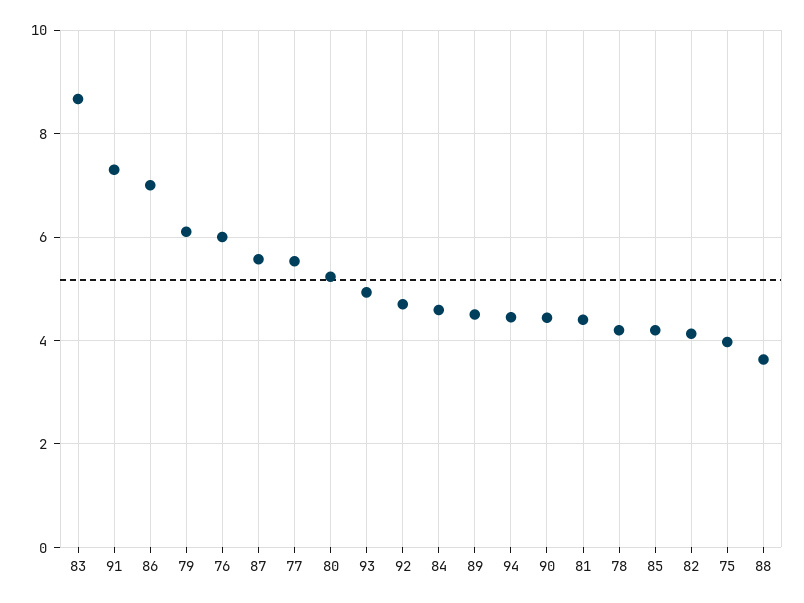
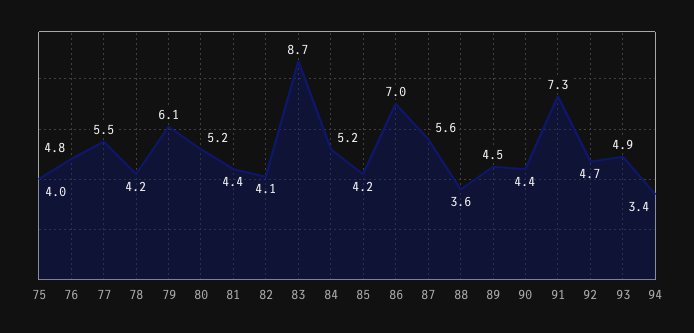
  {
    "83": 8.7,
    "91": 7.3,
    "86": 7,
    "79": 6.1,
-   "76": 6,
+   "76": 4.8,
    "87": 5.6,
    "77": 5.5,
    "80": 5.2,
    "93": 4.9,
    "92": 4.7,
-   "84": 4.6,
+   "84": 5.2,
    "89": 4.5,
-   "94": 4.4,
+   "94": 3.4,
    "90": 4.4,
    "81": 4.4,
    "78": 4.2,
    "85": 4.2,
    "82": 4.1,
    "75": 4,
    "88": 3.6
  }

